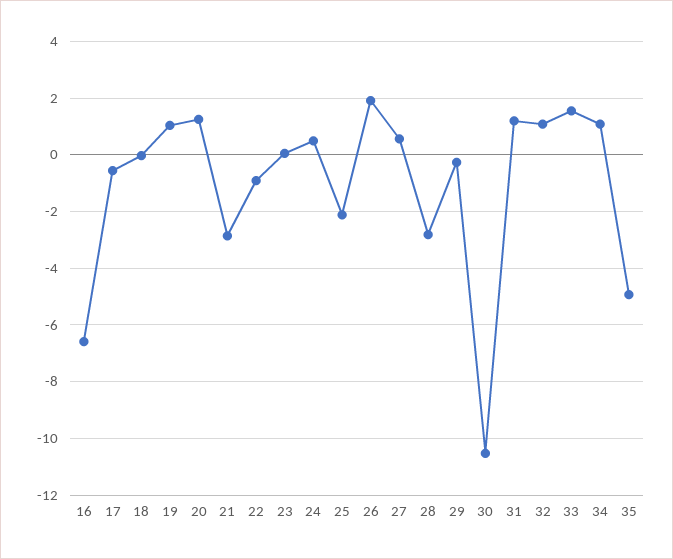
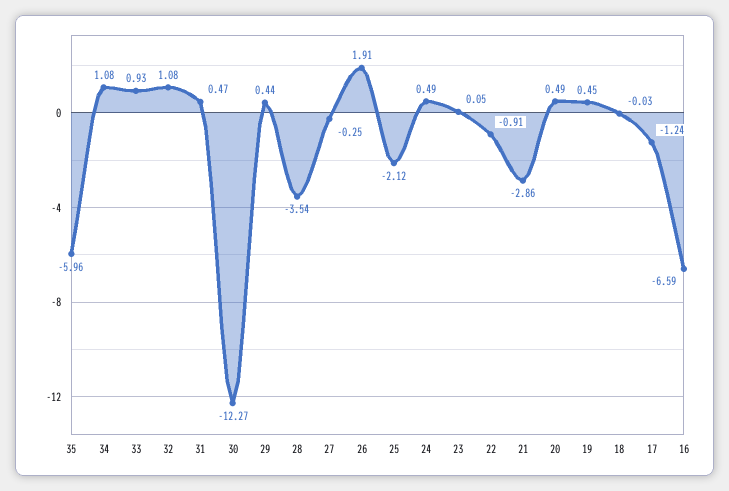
  {
    "16": -6.59,
-   "17": -0.5,
+   "17": -1.24,
    "18": -0.03,
-   "19": 1,
+   "19": 0.45,
-   "20": 1.25,
+   "20": 0.49,
    "21": -2.86,
    "22": -0.91,
    "23": 0.05,
    "24": 0.49,
    "25": -2.12,
    "26": 1.91,
-   "27": 0.5,
+   "27": -0.25,
-   "28": -2.75,
+   "28": -3.54,
-   "29": -0.25,
+   "29": 0.44,
-   "30": -10.5,
+   "30": -12.27,
-   "31": 1.25,
+   "31": 0.47,
    "32": 1.08,
-   "33": 1.5,
+   "33": 0.93,
    "34": 1.08,
-   "35": -5
+   "35": -5.96
  }

